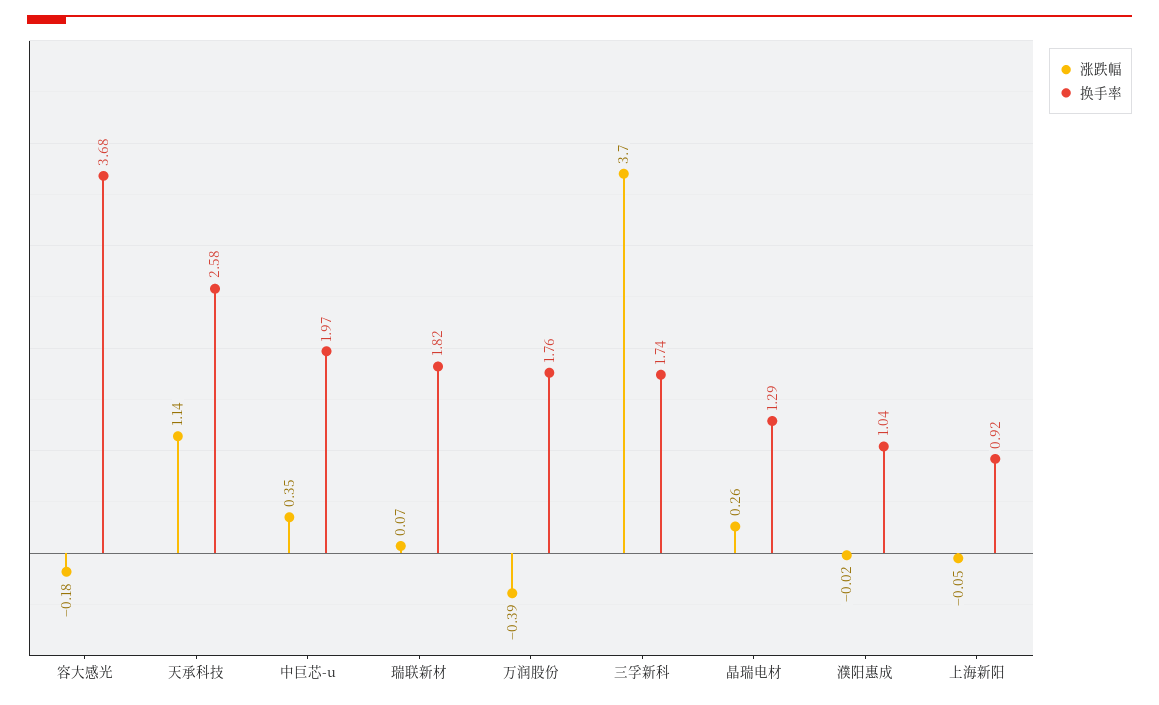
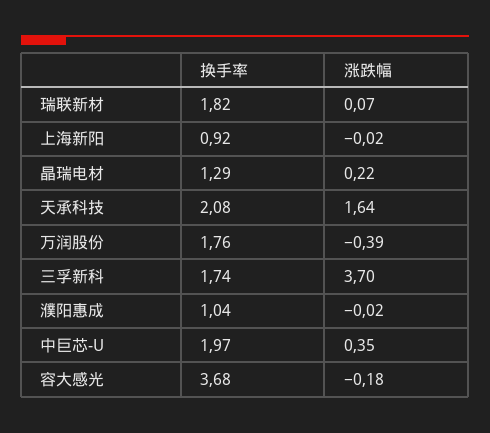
  {
    "涨跌幅": {
      "容大感光": -0.18,
-     "天承科技": 1.14,
+     "天承科技": 1.64,
      "中巨芯-u": 0.35,
      "瑞联新材": 0.07,
      "万润股份": -0.39,
      "三孚新科": 3.7,
-     "晶瑞电材": 0.26,
+     "晶瑞电材": 0.22,
      "濮阳惠成": -0.02,
-     "上海新阳": -0.05
+     "上海新阳": -0.02
    },
    "换手率": {
      "容大感光": 3.68,
-     "天承科技": 2.58,
+     "天承科技": 2.08,
      "中巨芯-u": 1.97,
      "瑞联新材": 1.82,
      "万润股份": 1.76,
      "三孚新科": 1.74,
      "晶瑞电材": 1.29,
      "濮阳惠成": 1.04,
      "上海新阳": 0.92
    }
  }

